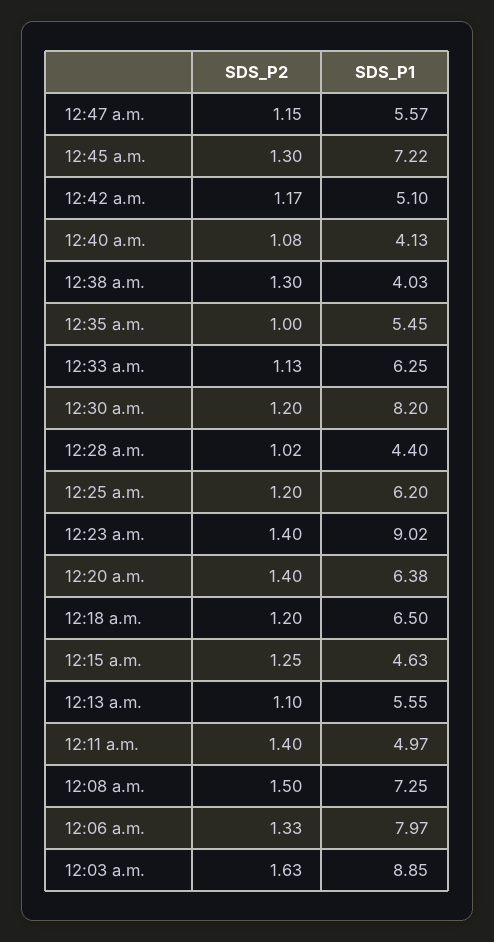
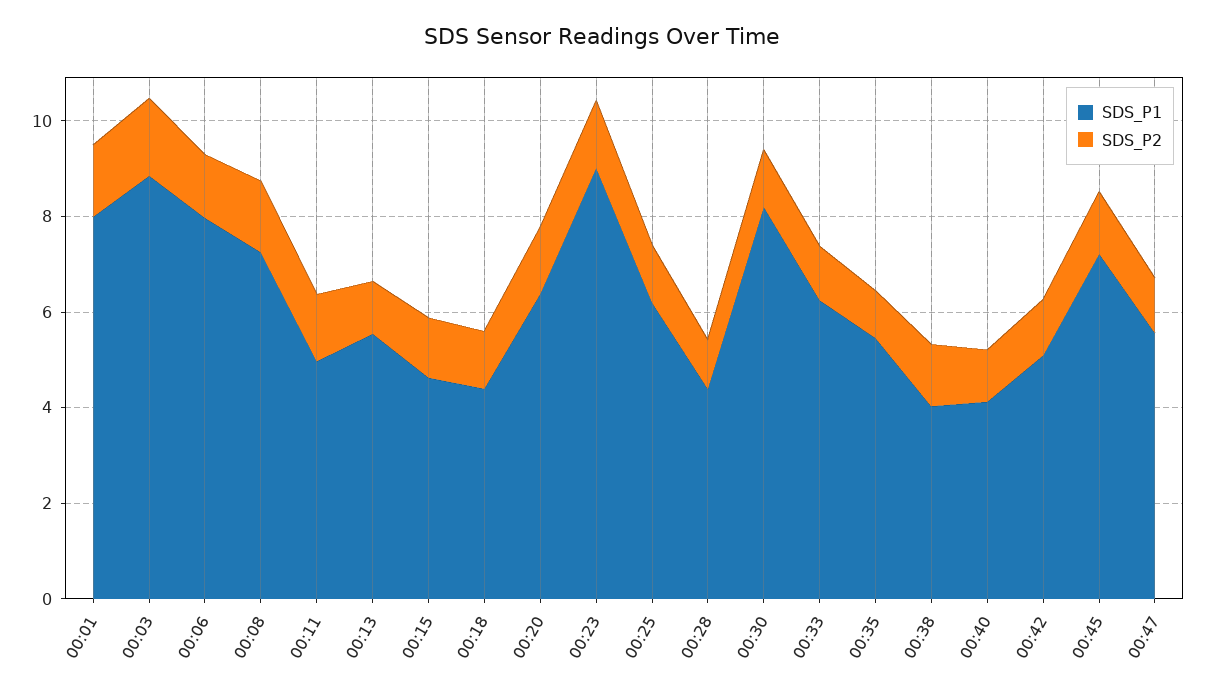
  {
    "SDS_P2": {
      "12:47 a.m.": 1.15,
      "12:45 a.m.": 1.3,
      "12:42 a.m.": 1.17,
      "12:40 a.m.": 1.08,
      "12:38 a.m.": 1.3,
      "12:35 a.m.": 1,
      "12:33 a.m.": 1.13,
      "12:30 a.m.": 1.2,
      "12:28 a.m.": 1.02,
      "12:25 a.m.": 1.2,
      "12:23 a.m.": 1.4,
      "12:20 a.m.": 1.4,
      "12:18 a.m.": 1.2,
      "12:15 a.m.": 1.25,
      "12:13 a.m.": 1.1,
      "12:11 a.m.": 1.4,
      "12:08 a.m.": 1.5,
      "12:06 a.m.": 1.33,
-     "12:03 a.m.": 1.63
+     "12:03 a.m.": 1.63,
+     "00:01": 1.5
    },
    "SDS_P1": {
      "12:47 a.m.": 5.57,
      "12:45 a.m.": 7.22,
      "12:42 a.m.": 5.1,
      "12:40 a.m.": 4.13,
      "12:38 a.m.": 4.03,
      "12:35 a.m.": 5.45,
      "12:33 a.m.": 6.25,
      "12:30 a.m.": 8.2,
      "12:28 a.m.": 4.4,
      "12:25 a.m.": 6.2,
      "12:23 a.m.": 9.02,
      "12:20 a.m.": 6.38,
-     "12:18 a.m.": 6.5,
+     "12:18 a.m.": 4.5,
      "12:15 a.m.": 4.63,
      "12:13 a.m.": 5.55,
      "12:11 a.m.": 4.97,
      "12:08 a.m.": 7.25,
      "12:06 a.m.": 7.97,
-     "12:03 a.m.": 8.85
+     "12:03 a.m.": 8.85,
+     "00:01": 8
    }
  }

